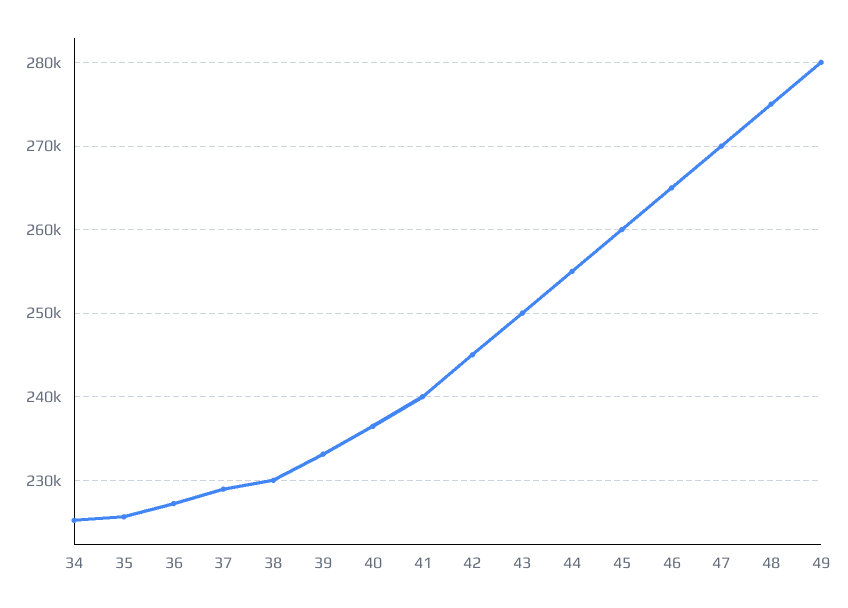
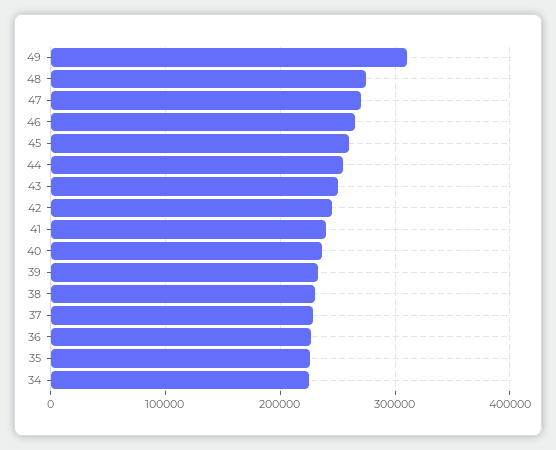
  {
    "34": 225000,
    "35": 226000,
    "36": 227000,
    "37": 229000,
    "38": 230000,
    "39": 233000,
    "40": 236000,
    "41": 240000,
    "42": 245000,
    "43": 250000,
    "44": 255000,
    "45": 260000,
    "46": 265000,
    "47": 270000,
    "48": 275000,
-   "49": 280000
+   "49": 310000
  }

